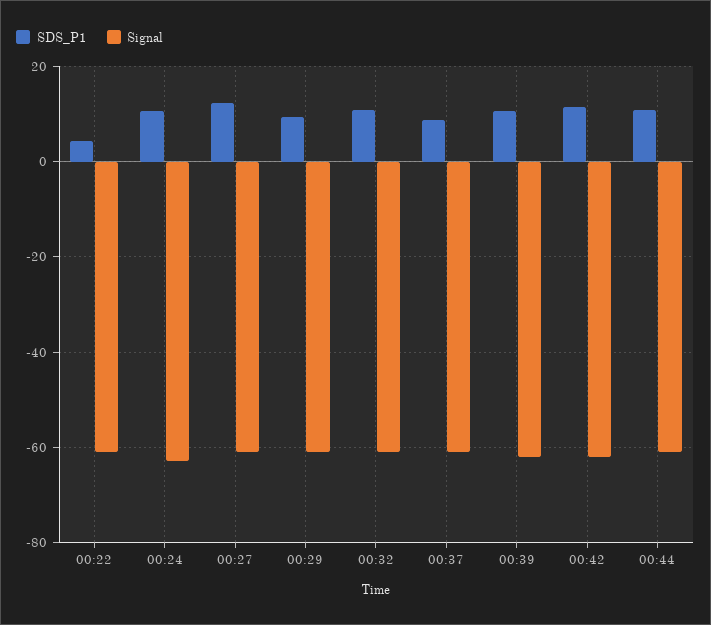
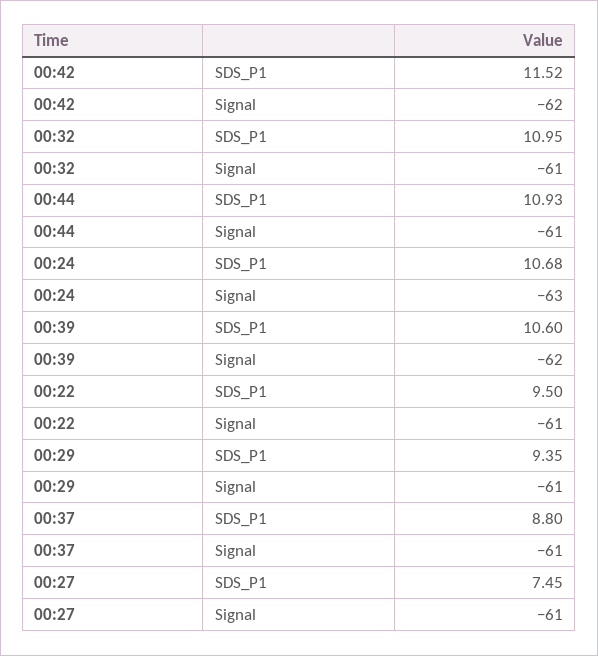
  {
    "SDS_P1": {
-     "00:22": 4,
+     "00:22": 9.5,
      "00:24": 10.68,
-     "00:27": 12,
+     "00:27": 7.45,
      "00:29": 9.35,
      "00:32": 10.95,
      "00:37": 8.8,
      "00:39": 10.6,
      "00:42": 11.52,
      "00:44": 10.93
    },
    "Signal": {
      "00:22": -61,
      "00:24": -63,
      "00:27": -61,
      "00:29": -61,
      "00:32": -61,
      "00:37": -61,
      "00:39": -62,
      "00:42": -62,
      "00:44": -61
    }
  }

